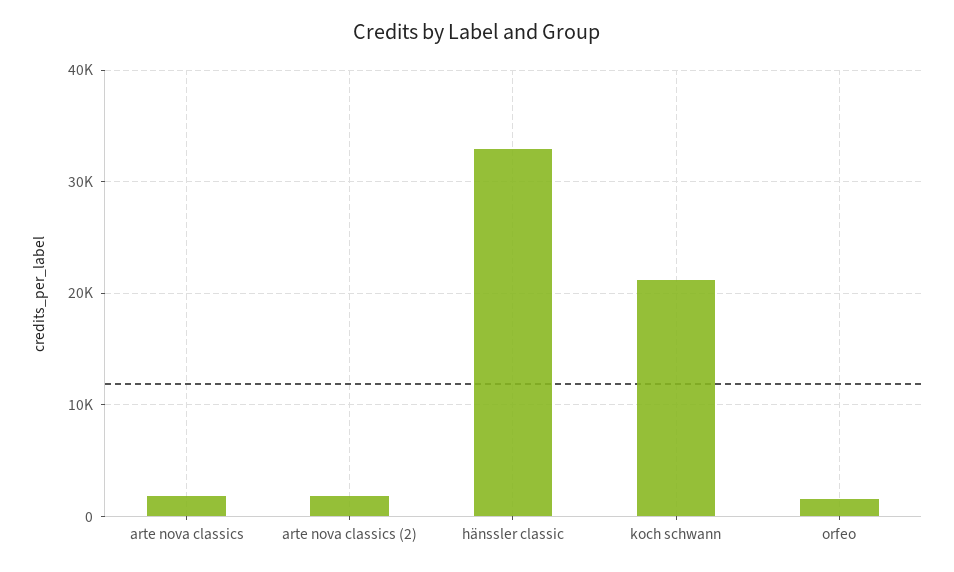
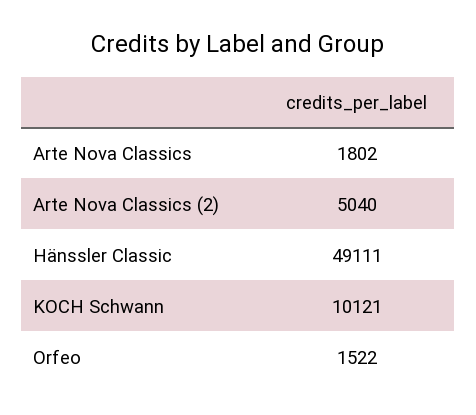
  {
    "arte nova classics": 1802,
-   "arte nova classics (2)": 2000,
+   "arte nova classics (2)": 5040,
-   "hänssler classic": 33000,
+   "hänssler classic": 49111,
-   "koch schwann": 21000,
+   "koch schwann": 10121,
    "orfeo": 1522
  }

